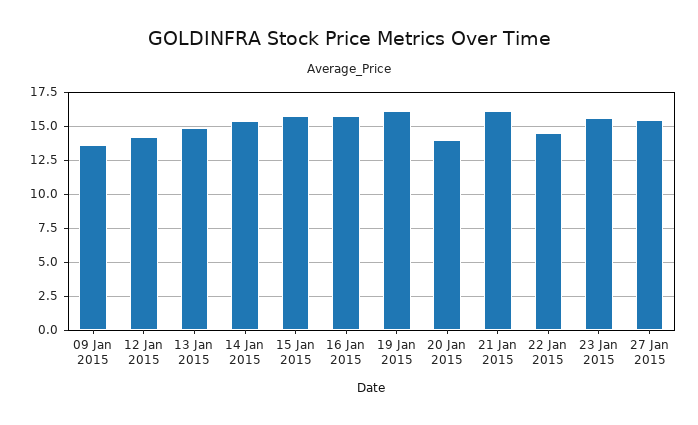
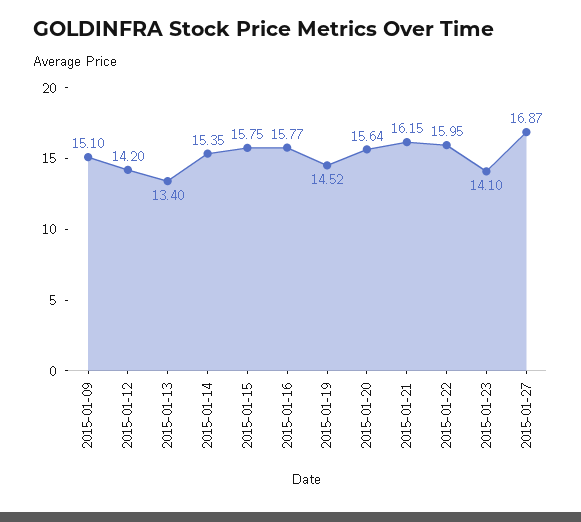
  {
-   "09 Jan 2015": 13.5,
+   "09 Jan 2015": 15.1,
    "12 Jan 2015": 14.2,
-   "13 Jan 2015": 15,
+   "13 Jan 2015": 13.4,
    "14 Jan 2015": 15.35,
    "15 Jan 2015": 15.75,
    "16 Jan 2015": 15.77,
-   "19 Jan 2015": 16,
+   "19 Jan 2015": 14.52,
-   "20 Jan 2015": 14,
+   "20 Jan 2015": 15.64,
    "21 Jan 2015": 16.15,
-   "22 Jan 2015": 14.5,
+   "22 Jan 2015": 15.95,
-   "23 Jan 2015": 15.5,
+   "23 Jan 2015": 14.1,
-   "27 Jan 2015": 15.5
+   "27 Jan 2015": 16.87
  }

